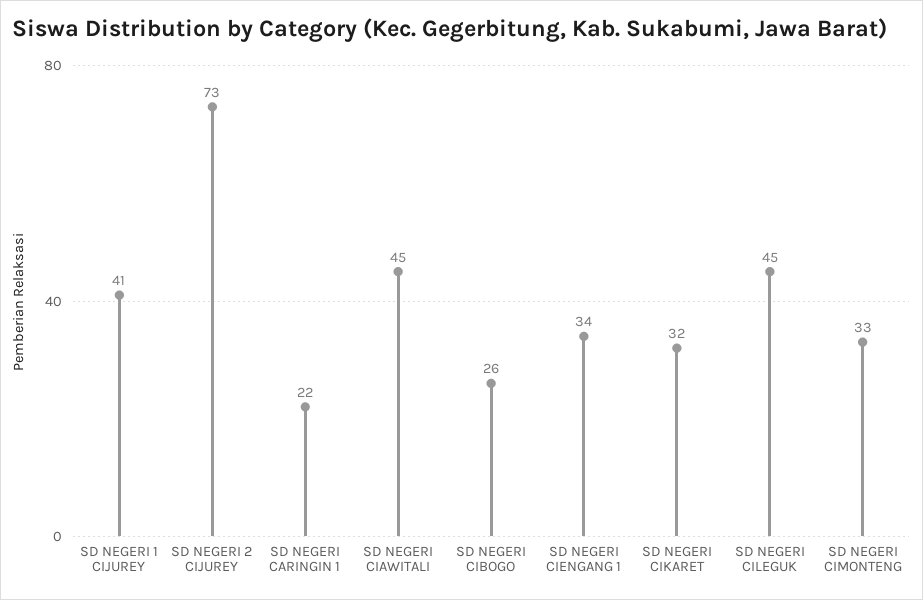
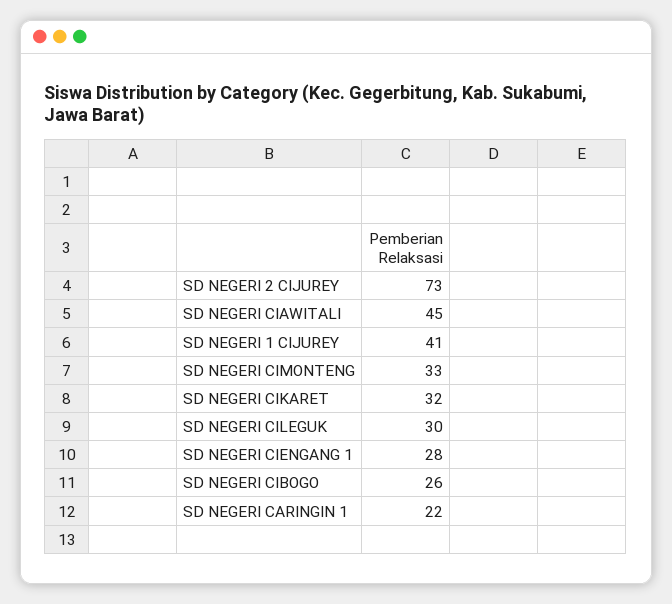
  {
    "SD NEGERI 1 CIJUREY": 41,
    "SD NEGERI 2 CIJUREY": 73,
    "SD NEGERI CARINGIN 1": 22,
    "SD NEGERI CIAWITALI": 45,
    "SD NEGERI CIBOGO": 26,
-   "SD NEGERI CIENGANG 1": 34,
+   "SD NEGERI CIENGANG 1": 28,
    "SD NEGERI CIKARET": 32,
-   "SD NEGERI CILEGUK": 45,
+   "SD NEGERI CILEGUK": 30,
    "SD NEGERI CIMONTENG": 33
  }

